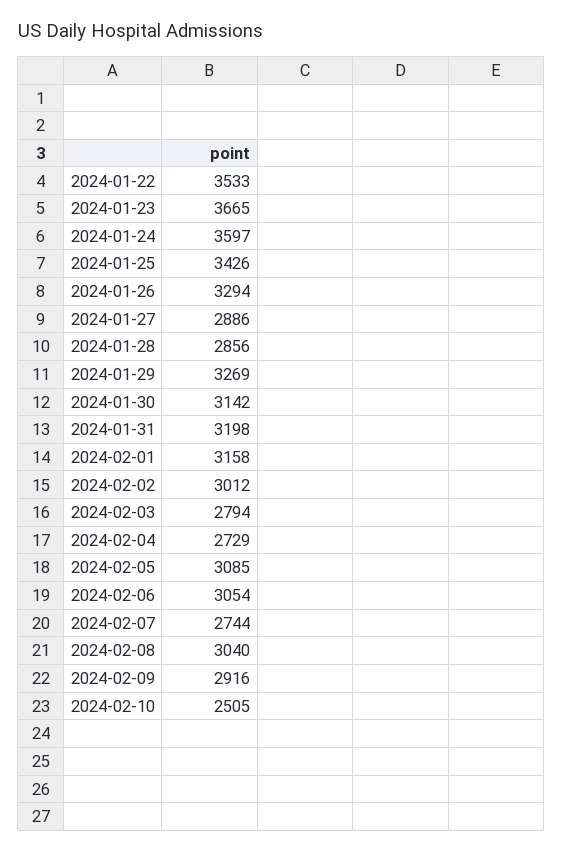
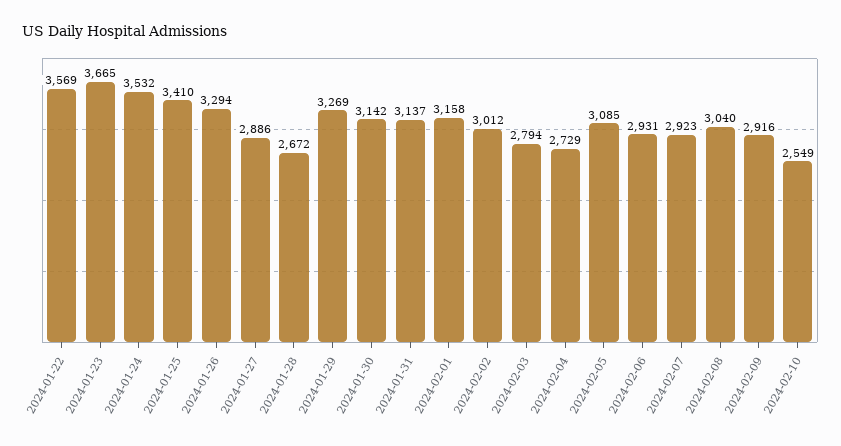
  {
-   "2024-01-22": 3533,
+   "2024-01-22": 3569,
    "2024-01-23": 3665,
-   "2024-01-24": 3597,
+   "2024-01-24": 3532,
-   "2024-01-25": 3426,
+   "2024-01-25": 3410,
    "2024-01-26": 3294,
    "2024-01-27": 2886,
-   "2024-01-28": 2856,
+   "2024-01-28": 2672,
    "2024-01-29": 3269,
    "2024-01-30": 3142,
-   "2024-01-31": 3198,
+   "2024-01-31": 3137,
    "2024-02-01": 3158,
    "2024-02-02": 3012,
    "2024-02-03": 2794,
    "2024-02-04": 2729,
    "2024-02-05": 3085,
-   "2024-02-06": 3054,
+   "2024-02-06": 2931,
-   "2024-02-07": 2744,
+   "2024-02-07": 2923,
    "2024-02-08": 3040,
    "2024-02-09": 2916,
-   "2024-02-10": 2505
+   "2024-02-10": 2549
  }

